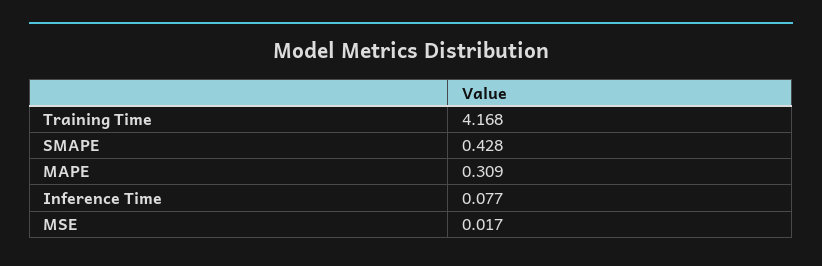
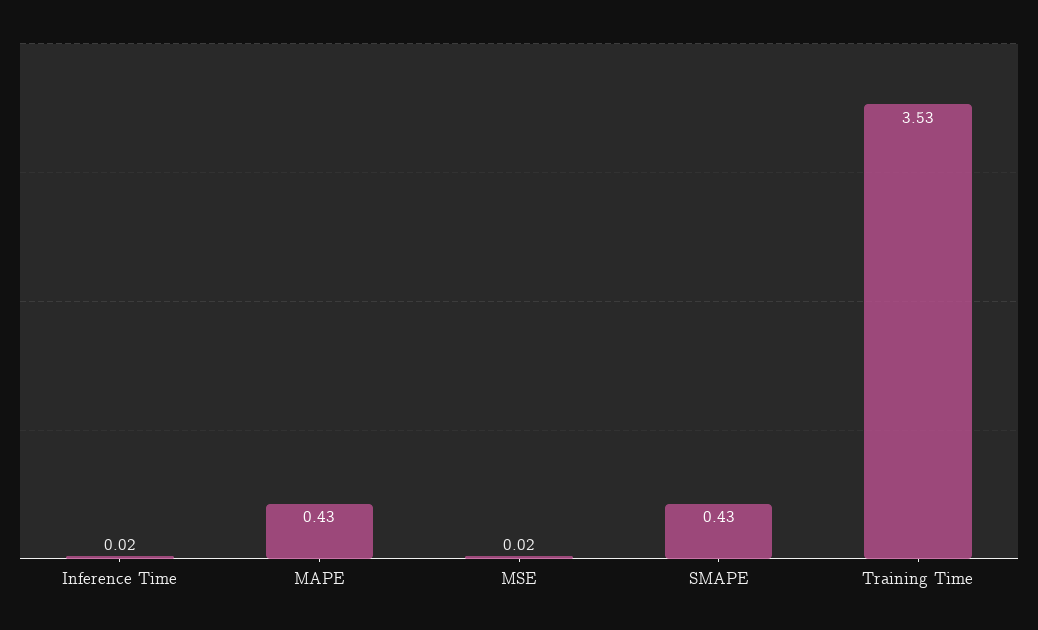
  {
-   "Training Time": 4.168,
+   "Training Time": 3.53,
    "SMAPE": 0.428,
-   "MAPE": 0.309,
+   "MAPE": 0.43,
-   "Inference Time": 0.077,
+   "Inference Time": 0.02,
    "MSE": 0.017
  }

